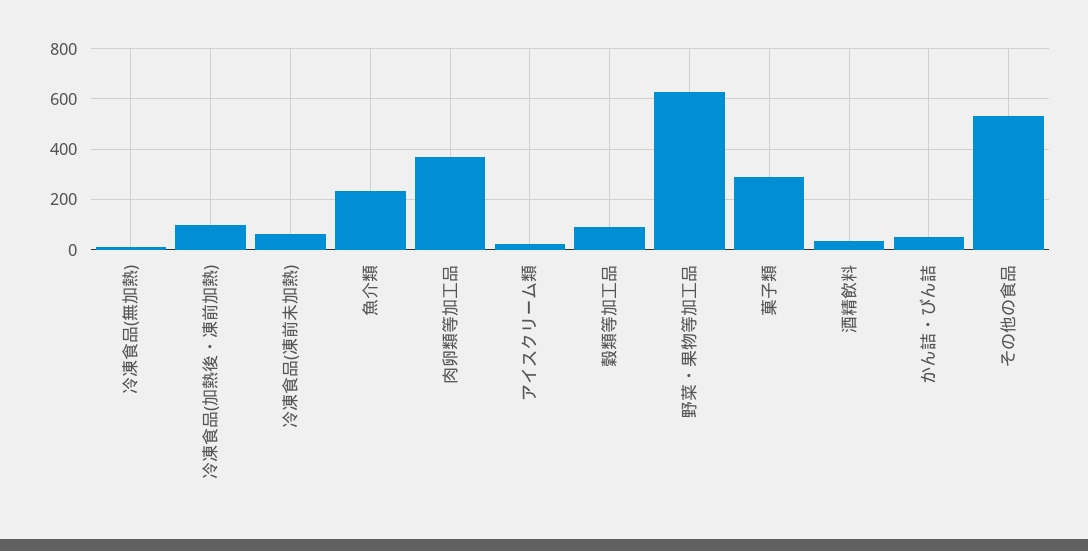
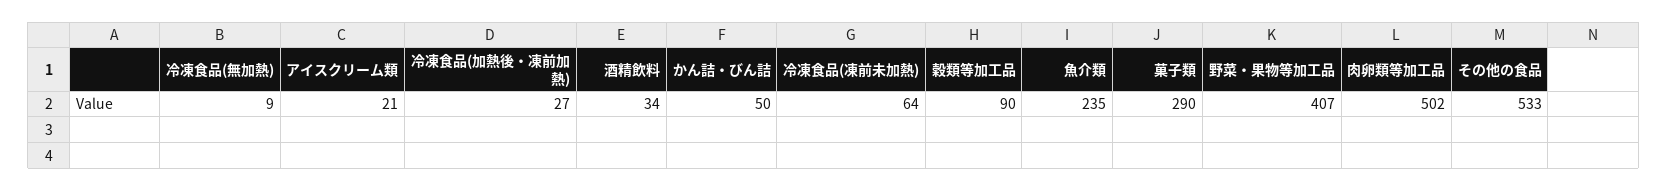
  {
    "冷凍食品(無加熱)": 9,
-   "冷凍食品(加熱後・凍前加熱)": 100,
+   "冷凍食品(加熱後・凍前加熱)": 27,
    "冷凍食品(凍前未加熱)": 64,
    "魚介類": 235,
-   "肉卵類等加工品": 375,
+   "肉卵類等加工品": 502,
    "アイスクリーム類": 21,
    "穀類等加工品": 90,
-   "野菜・果物等加工品": 625,
+   "野菜・果物等加工品": 407,
    "菓子類": 290,
    "酒精飲料": 34,
    "かん詰・びん詰": 50,
    "その他の食品": 533
  }

